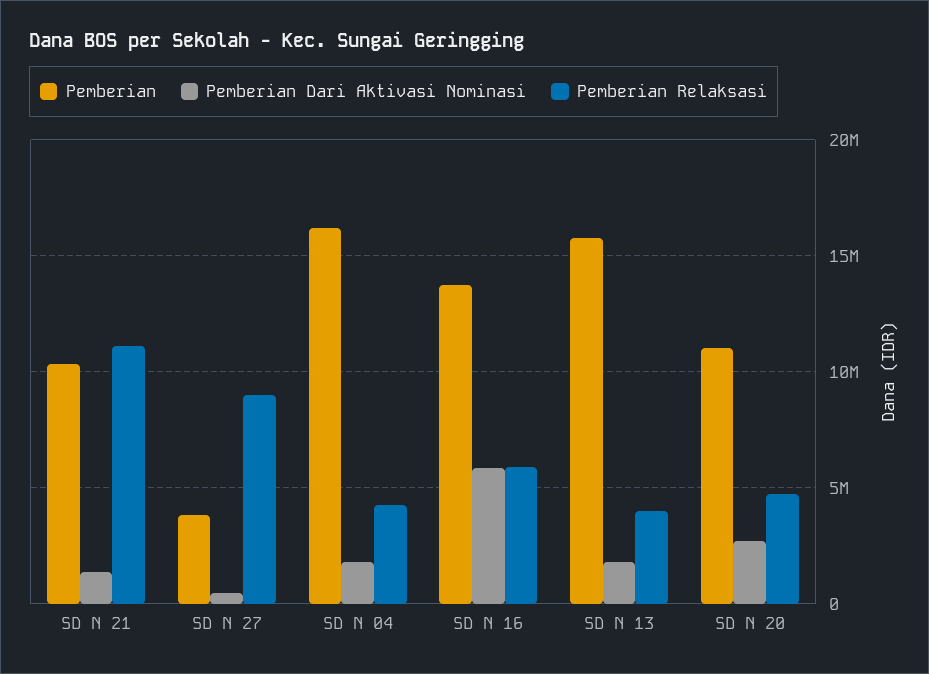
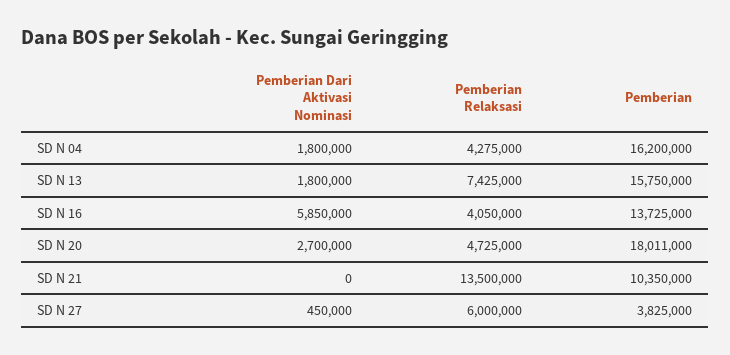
  {
    "Pemberian": {
      "SD N 21": 10350000,
      "SD N 27": 3825000,
      "SD N 04": 16200000,
      "SD N 16": 13725000,
      "SD N 13": 15750000,
-     "SD N 20": 11000000
+     "SD N 20": 18011000
    },
    "Pemberian Dari Aktivasi Nominasi": {
-     "SD N 21": 1500000,
+     "SD N 21": 0,
      "SD N 27": 450000,
      "SD N 04": 1800000,
      "SD N 16": 5850000,
      "SD N 13": 1800000,
      "SD N 20": 2700000
    },
    "Pemberian Relaksasi": {
-     "SD N 21": 11000000,
+     "SD N 21": 13500000,
-     "SD N 27": 9000000,
+     "SD N 27": 6000000,
      "SD N 04": 4275000,
-     "SD N 16": 6000000,
+     "SD N 16": 4050000,
-     "SD N 13": 4000000,
+     "SD N 13": 7425000,
      "SD N 20": 4725000
    }
  }

